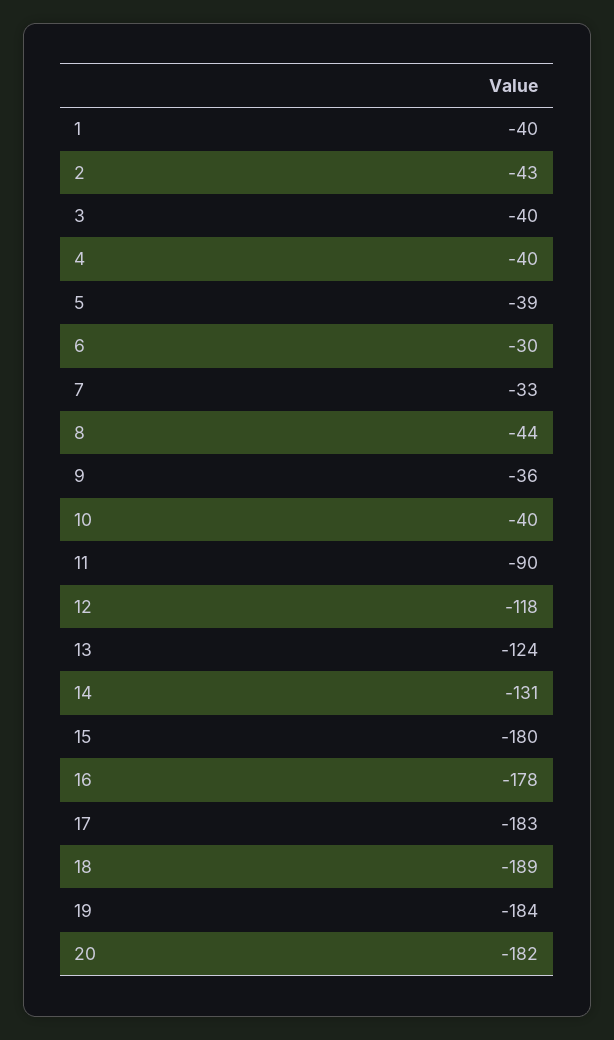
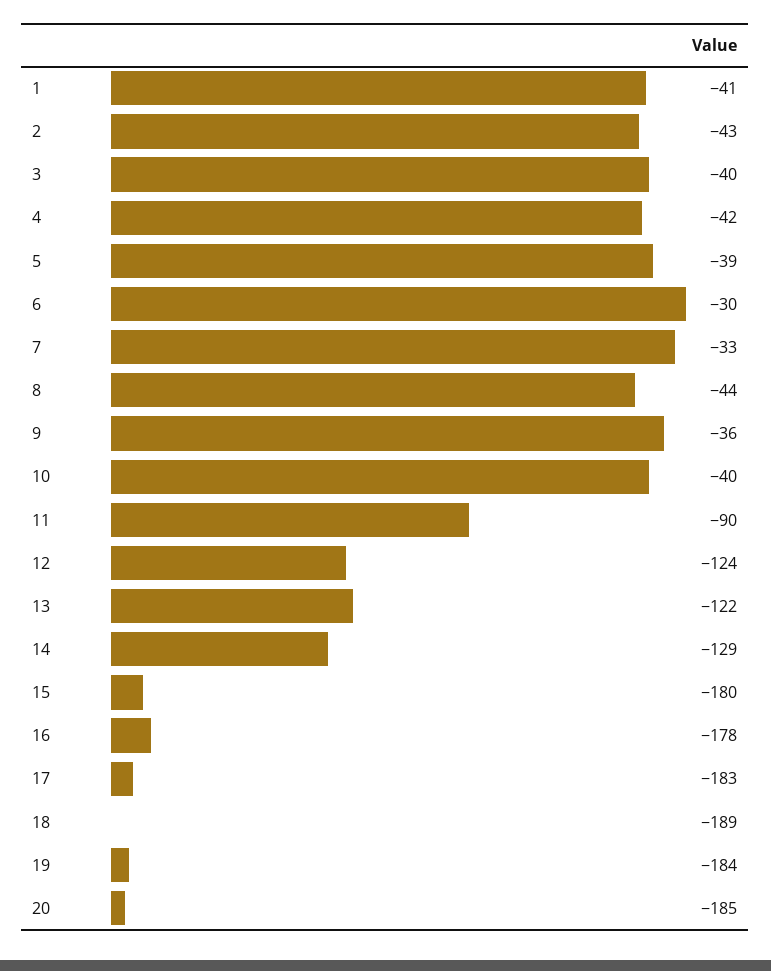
  {
-   "1": -40,
+   "1": -41,
    "2": -43,
    "3": -40,
-   "4": -40,
+   "4": -42,
    "5": -39,
    "6": -30,
    "7": -33,
    "8": -44,
    "9": -36,
    "10": -40,
    "11": -90,
-   "12": -118,
+   "12": -124,
-   "13": -124,
+   "13": -122,
-   "14": -131,
+   "14": -129,
    "15": -180,
    "16": -178,
    "17": -183,
    "18": -189,
    "19": -184,
-   "20": -182
+   "20": -185
  }

